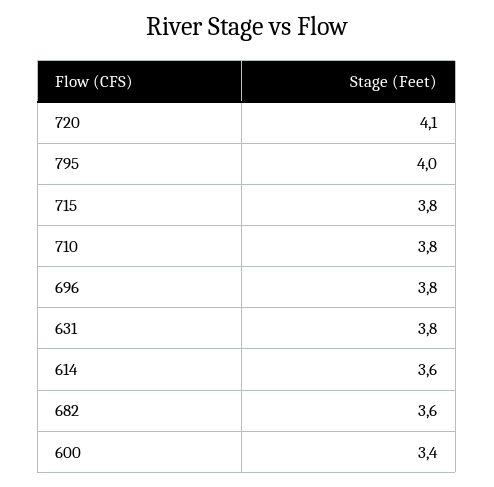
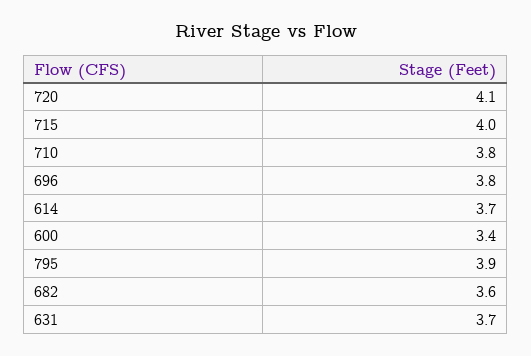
  {
    "720": 4.1,
-   "795": 4,
+   "795": 3.9,
-   "715": 3.8,
+   "715": 4,
    "710": 3.8,
    "696": 3.8,
-   "631": 3.8,
+   "631": 3.7,
-   "614": 3.6,
+   "614": 3.7,
    "682": 3.6,
    "600": 3.4
  }

